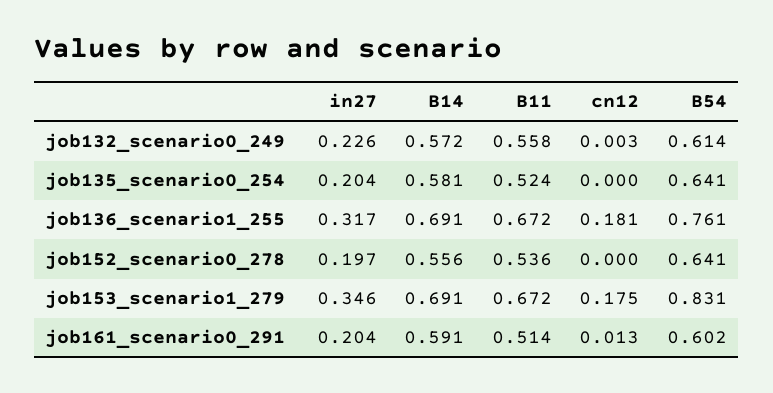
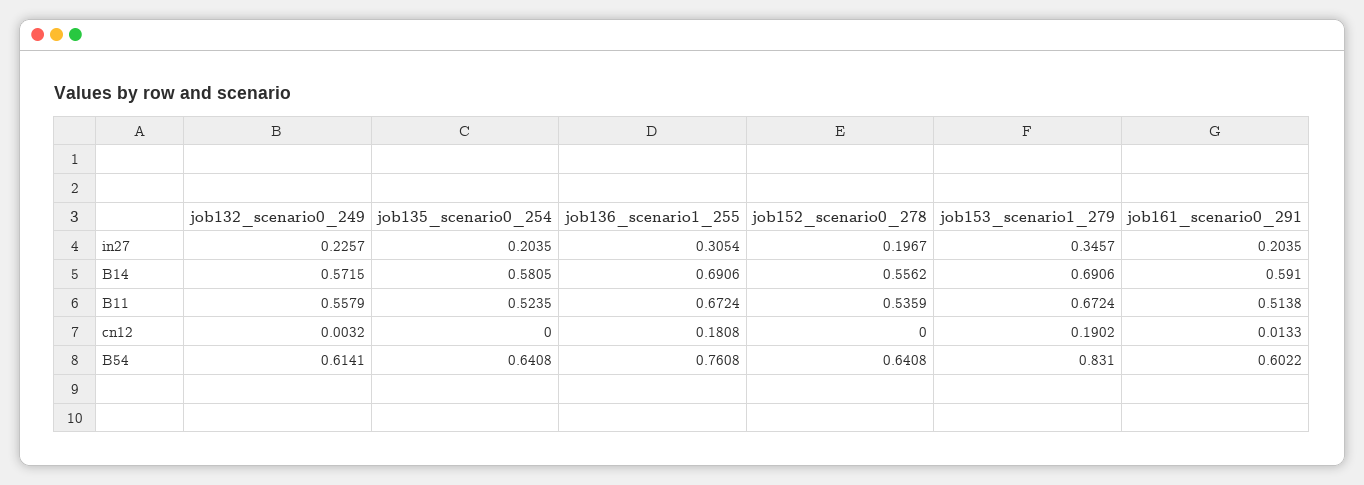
  {
    "in27": {
      "job132_scenario0_249": 0.2257,
      "job135_scenario0_254": 0.2035,
-     "job136_scenario1_255": 0.317,
+     "job136_scenario1_255": 0.3054,
      "job152_scenario0_278": 0.1967,
      "job153_scenario1_279": 0.3457,
      "job161_scenario0_291": 0.2035
    },
    "B14": {
      "job132_scenario0_249": 0.5715,
      "job135_scenario0_254": 0.5805,
      "job136_scenario1_255": 0.6906,
      "job152_scenario0_278": 0.5562,
      "job153_scenario1_279": 0.6906,
      "job161_scenario0_291": 0.591
    },
    "B11": {
      "job132_scenario0_249": 0.5579,
      "job135_scenario0_254": 0.5235,
      "job136_scenario1_255": 0.6724,
      "job152_scenario0_278": 0.5359,
      "job153_scenario1_279": 0.6724,
      "job161_scenario0_291": 0.5138
    },
    "cn12": {
      "job132_scenario0_249": 0.0032,
      "job135_scenario0_254": 0,
      "job136_scenario1_255": 0.1808,
      "job152_scenario0_278": 0,
-     "job153_scenario1_279": 0.175,
+     "job153_scenario1_279": 0.1902,
      "job161_scenario0_291": 0.0133
    },
    "B54": {
      "job132_scenario0_249": 0.6141,
      "job135_scenario0_254": 0.6408,
      "job136_scenario1_255": 0.7608,
      "job152_scenario0_278": 0.6408,
      "job153_scenario1_279": 0.831,
      "job161_scenario0_291": 0.6022
    }
  }

